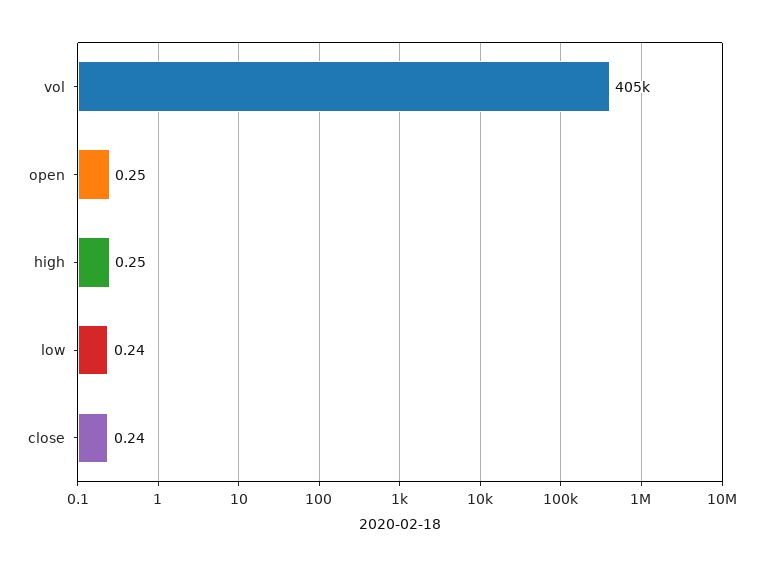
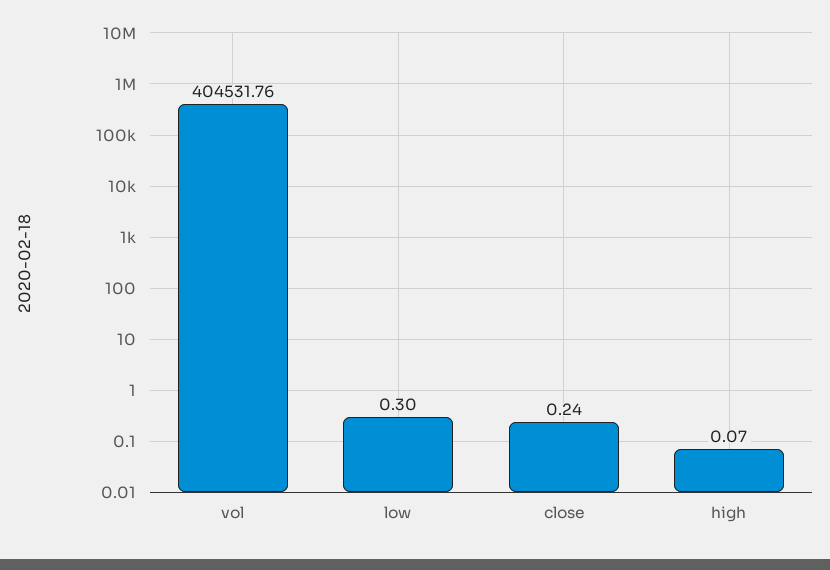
  {
    "vol": 404531.76,
-   "open": 0.25,
-   "high": 0.25,
+   "high": 0.07,
-   "low": 0.24,
+   "low": 0.3,
    "close": 0.24
  }

